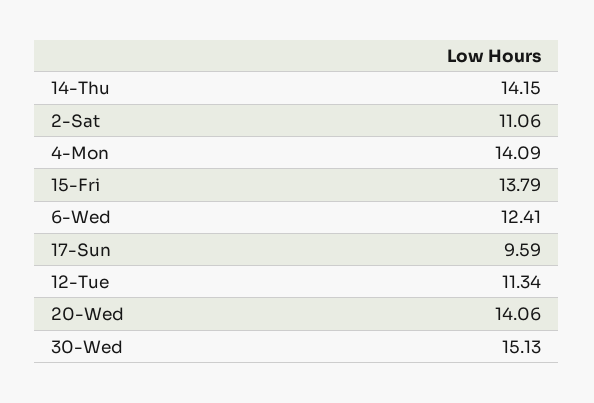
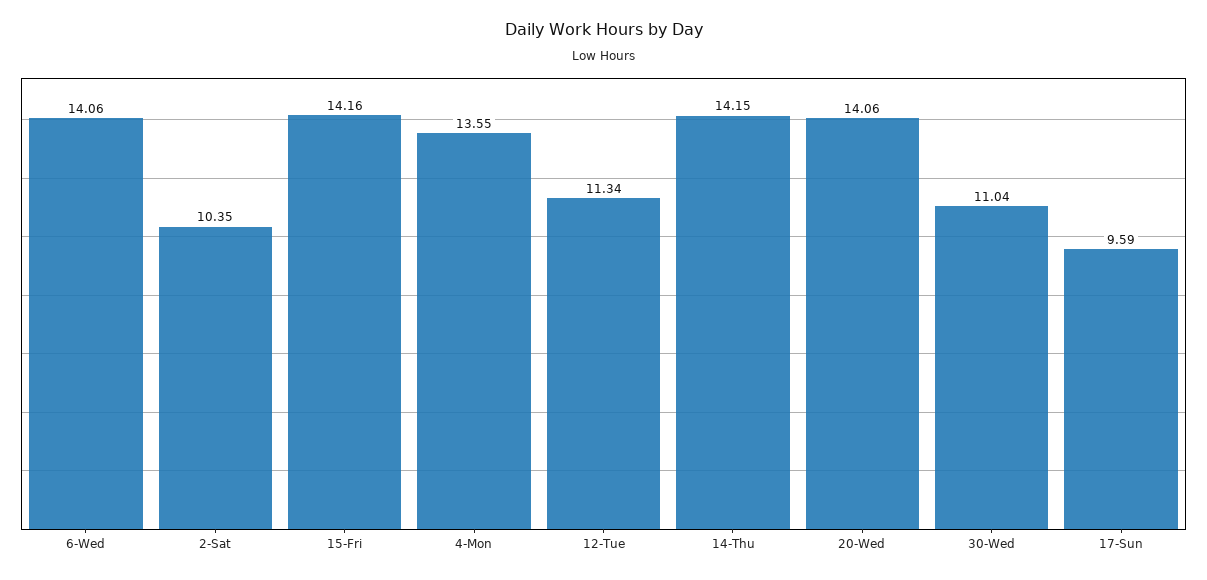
  {
    "14-Thu": 14.15,
-   "2-Sat": 11.06,
+   "2-Sat": 10.35,
-   "4-Mon": 14.09,
+   "4-Mon": 13.55,
-   "15-Fri": 13.79,
+   "15-Fri": 14.16,
-   "6-Wed": 12.41,
+   "6-Wed": 14.06,
    "17-Sun": 9.59,
    "12-Tue": 11.34,
    "20-Wed": 14.06,
-   "30-Wed": 15.13
+   "30-Wed": 11.04
  }

